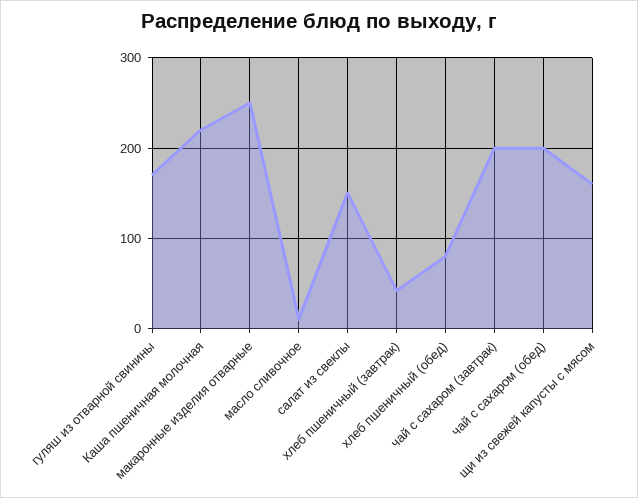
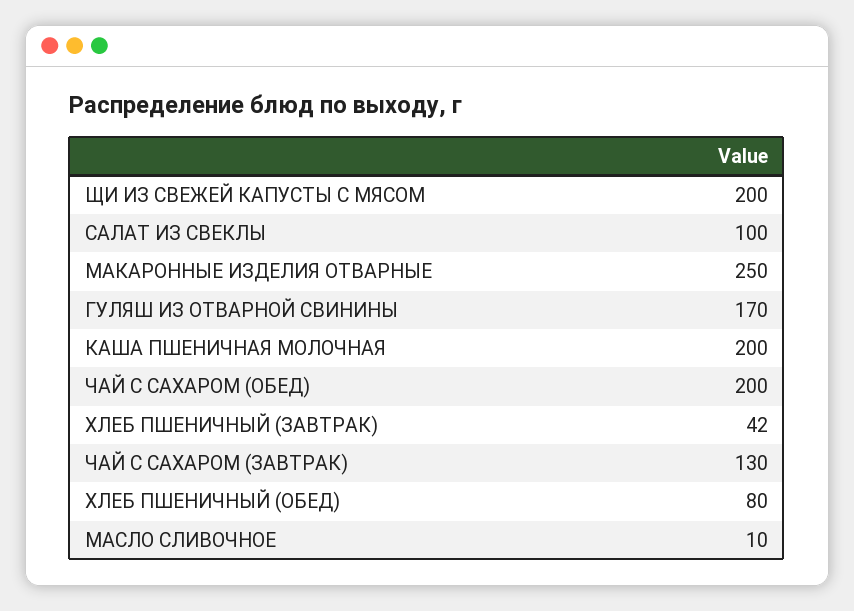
  {
    "гуляш из отварной свинины": 170,
-   "Каша пшеничная молочная": 220,
+   "Каша пшеничная молочная": 200,
    "макаронные изделия отварные": 250,
    "масло сливочное": 10,
-   "салат из свеклы": 150,
+   "салат из свеклы": 100,
    "хлеб пшеничный (завтрак)": 42,
    "хлеб пшеничный (обед)": 80,
-   "чай с сахаром (завтрак)": 200,
+   "чай с сахаром (завтрак)": 130,
    "чай с сахаром (обед)": 200,
-   "щи из свежей капусты с мясом": 160
+   "щи из свежей капусты с мясом": 200
  }

